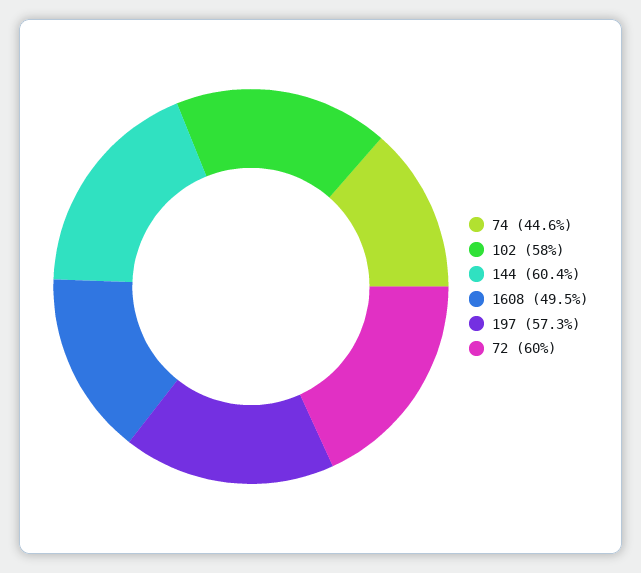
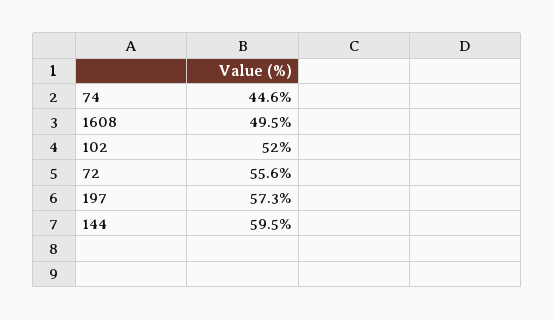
  {
    "74": 44.6,
-   "102": 58,
+   "102": 52,
-   "144": 60.4,
+   "144": 59.5,
    "1608": 49.5,
    "197": 57.3,
-   "72": 60
+   "72": 55.6
  }

